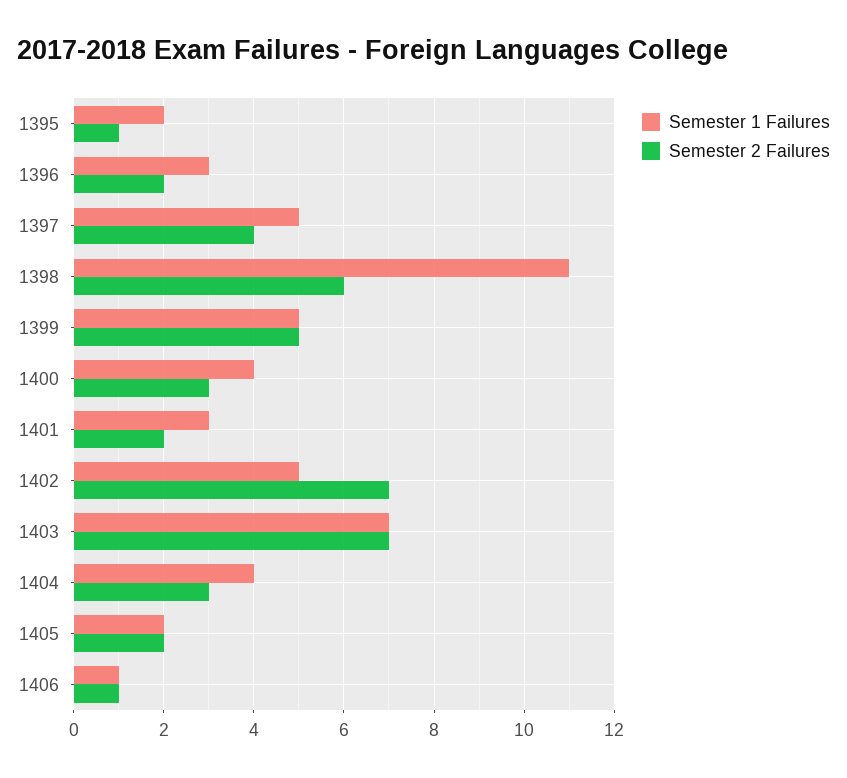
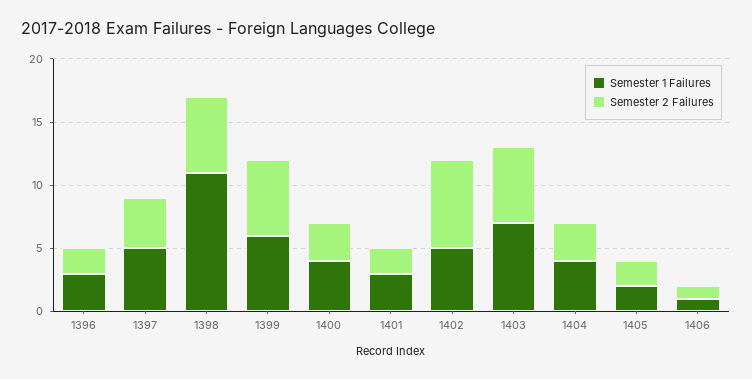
  {
    "Semester 1 Failures": {
-     "1395": 2,
      "1396": 3,
      "1397": 5,
      "1398": 11,
-     "1399": 5,
+     "1399": 6,
      "1400": 4,
      "1401": 3,
      "1402": 5,
      "1403": 7,
      "1404": 4,
      "1405": 2,
      "1406": 1
    },
    "Semester 2 Failures": {
-     "1395": 1,
      "1396": 2,
      "1397": 4,
      "1398": 6,
-     "1399": 5,
+     "1399": 6,
      "1400": 3,
      "1401": 2,
      "1402": 7,
-     "1403": 7,
+     "1403": 6,
      "1404": 3,
      "1405": 2,
      "1406": 1
    }
  }

